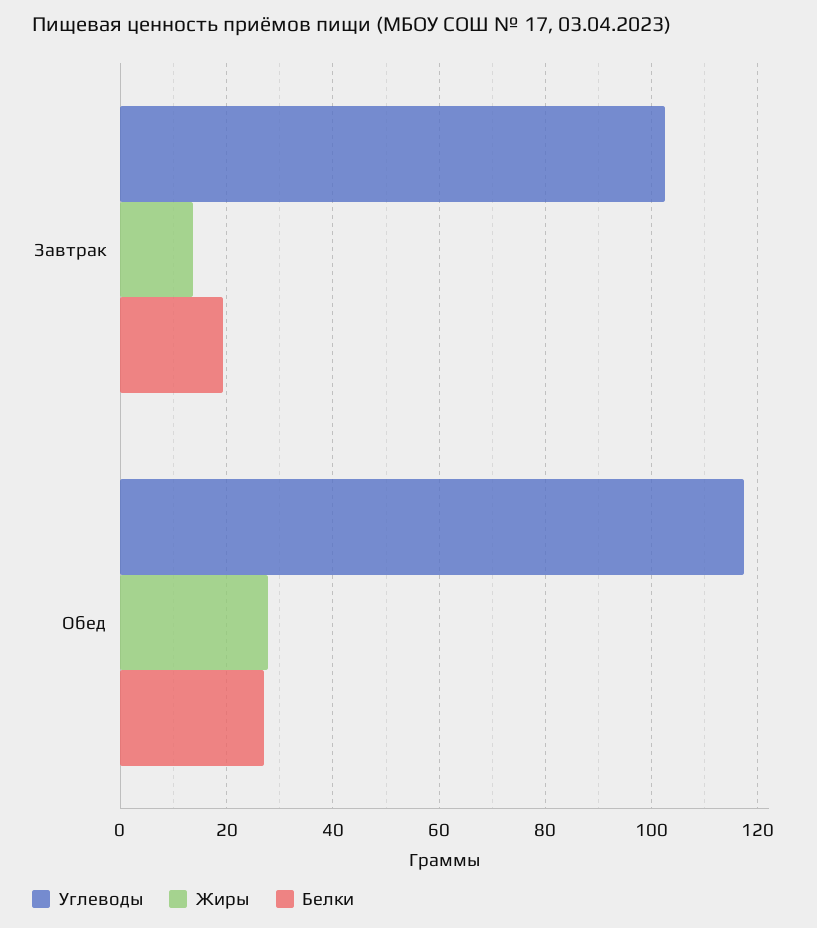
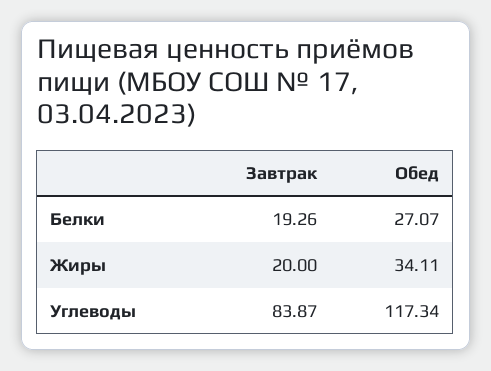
  {
    "Углеводы": {
-     "Завтрак": 102,
+     "Завтрак": 83.87,
      "Обед": 117.34
    },
    "Жиры": {
-     "Завтрак": 14,
+     "Завтрак": 20,
-     "Обед": 28
+     "Обед": 34.11
    },
    "Белки": {
      "Завтрак": 19.26,
      "Обед": 27.07
    }
  }

